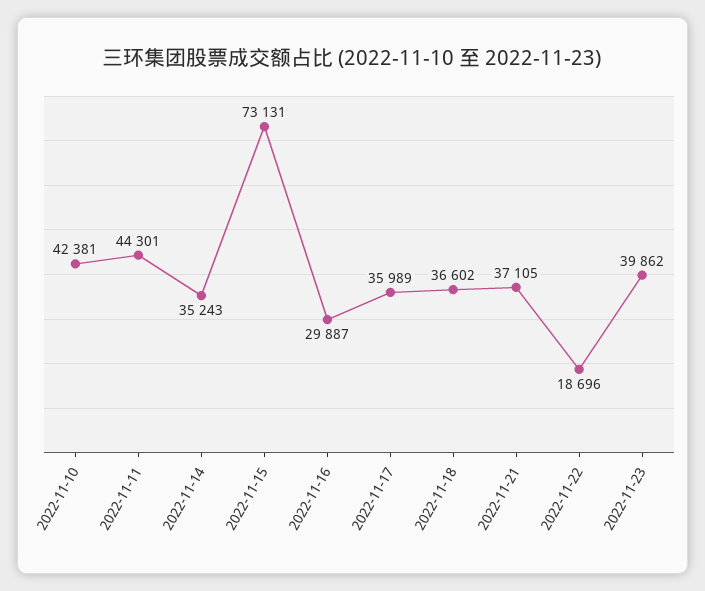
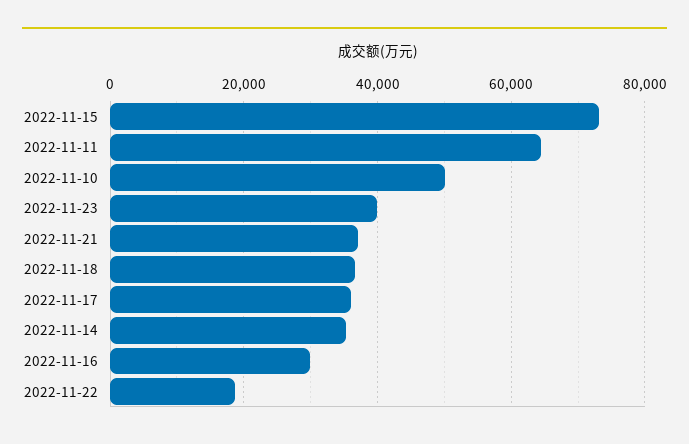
  {
-   "2022-11-10": 42381,
+   "2022-11-10": 50000,
-   "2022-11-11": 44301,
+   "2022-11-11": 64000,
    "2022-11-14": 35243,
    "2022-11-15": 73131,
    "2022-11-16": 29887,
    "2022-11-17": 35989,
    "2022-11-18": 36602,
    "2022-11-21": 37105,
    "2022-11-22": 18696,
    "2022-11-23": 39862
  }

